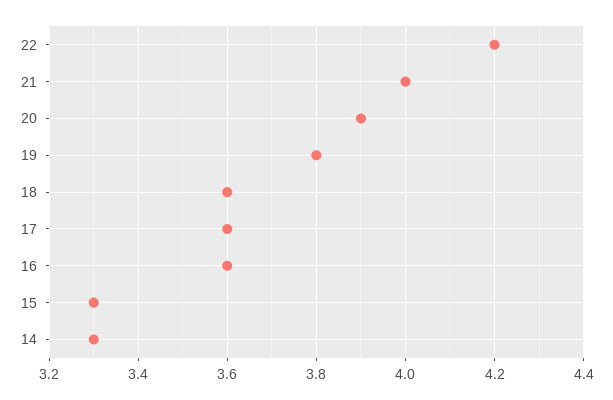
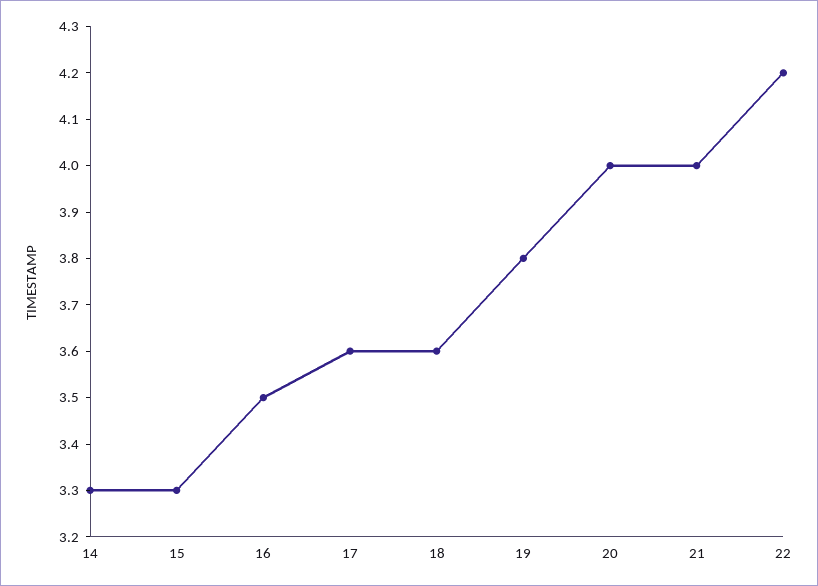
  {
    "22": 4.2,
    "21": 4,
-   "20": 3.9,
+   "20": 4,
    "19": 3.8,
    "18": 3.6,
    "17": 3.6,
-   "16": 3.6,
+   "16": 3.5,
    "15": 3.3,
    "14": 3.3
  }

